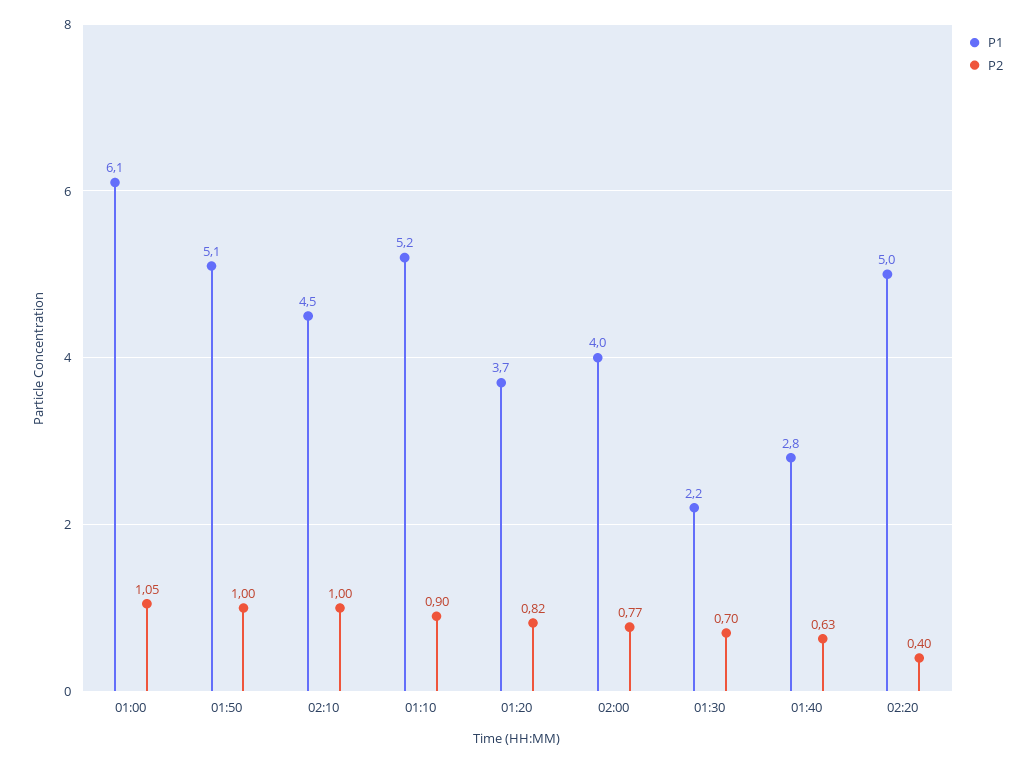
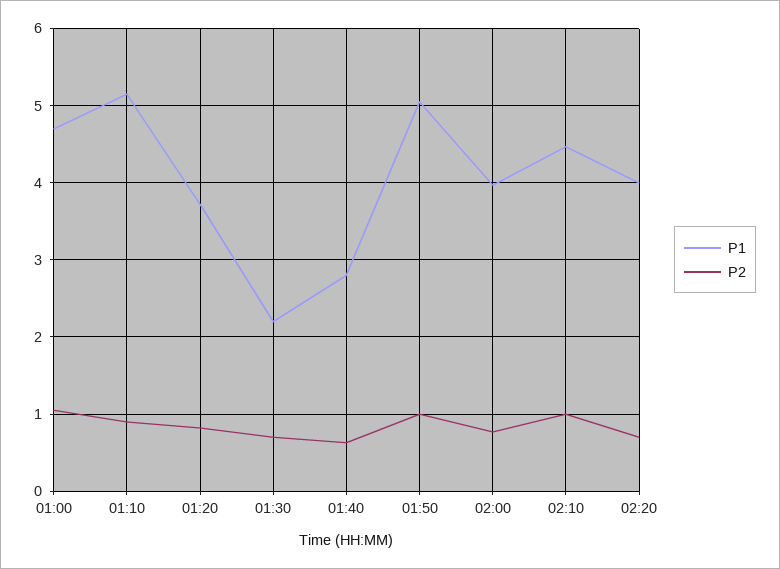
  {
    "P1": {
-     "01:00": 6.1,
+     "01:00": 4.7,
      "01:50": 5.1,
      "02:10": 4.5,
      "01:10": 5.2,
      "01:20": 3.7,
      "02:00": 4,
      "01:30": 2.2,
      "01:40": 2.8,
-     "02:20": 5
+     "02:20": 4
    },
    "P2": {
      "01:00": 1.05,
      "01:50": 1,
      "02:10": 1,
      "01:10": 0.9,
      "01:20": 0.82,
      "02:00": 0.77,
      "01:30": 0.7,
      "01:40": 0.63,
-     "02:20": 0.4
+     "02:20": 0.7
    }
  }

